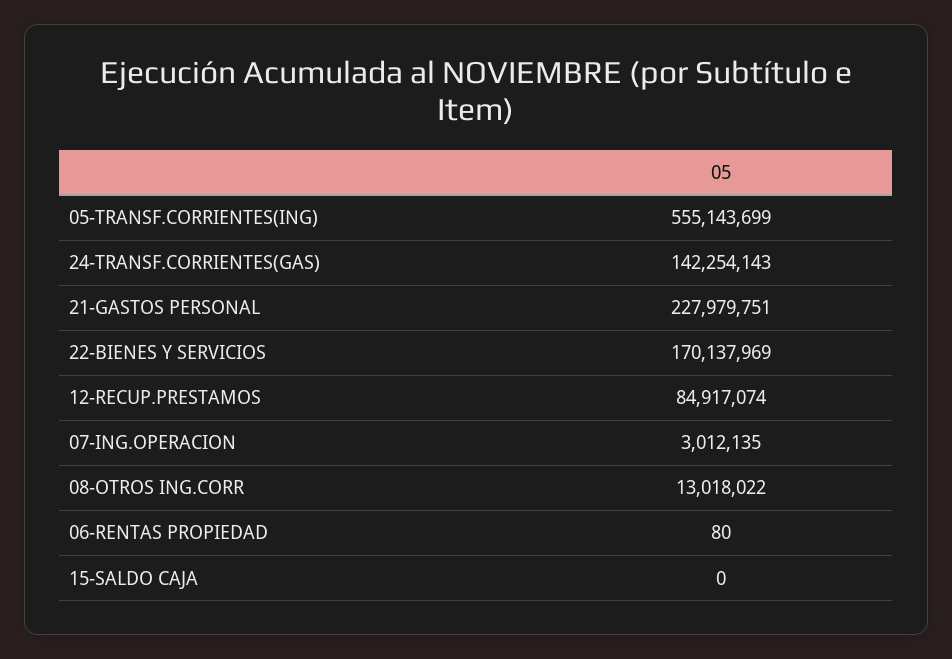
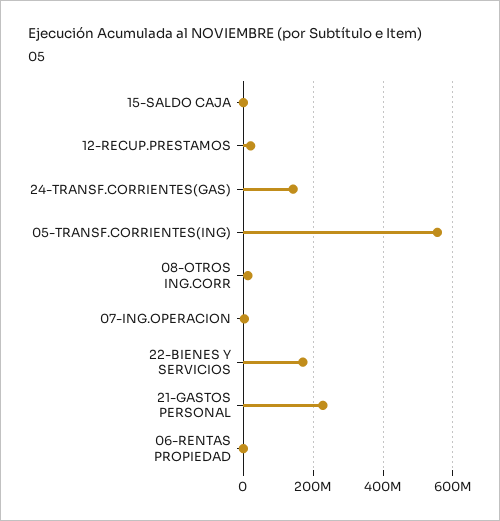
  {
    "05-TRANSF.CORRIENTES(ING)": 555143699,
    "24-TRANSF.CORRIENTES(GAS)": 142254143,
    "21-GASTOS PERSONAL": 227979751,
    "22-BIENES Y SERVICIOS": 170137969,
-   "12-RECUP.PRESTAMOS": 84917074,
+   "12-RECUP.PRESTAMOS": 20000000,
    "07-ING.OPERACION": 3012135,
    "08-OTROS ING.CORR": 13018022,
    "06-RENTAS PROPIEDAD": 80,
    "15-SALDO CAJA": 0
  }

